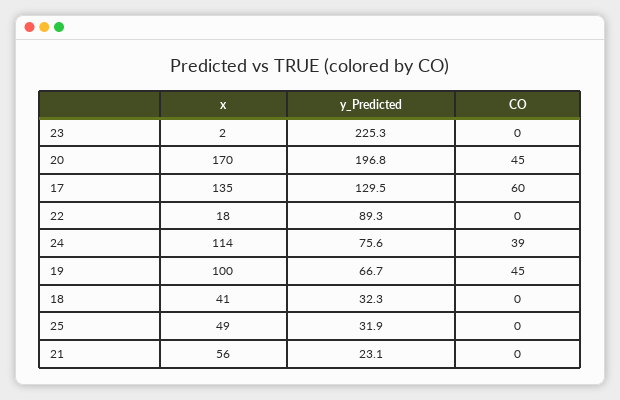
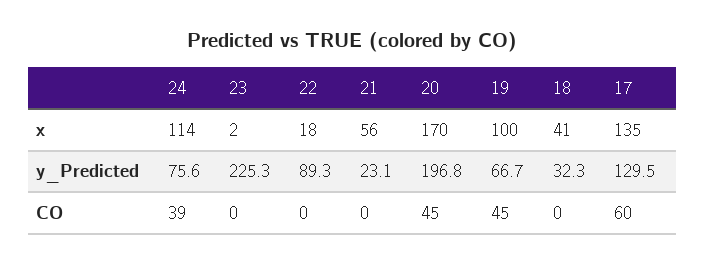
  {
    "x": {
      "23": 2,
      "20": 170,
      "17": 135,
      "22": 18,
      "24": 114,
      "19": 100,
      "18": 41,
-     "25": 49,
      "21": 56
    },
    "y_Predicted": {
      "23": 225.3,
      "20": 196.8,
      "17": 129.5,
      "22": 89.3,
      "24": 75.6,
      "19": 66.7,
      "18": 32.3,
-     "25": 31.9,
      "21": 23.1
    },
    "CO": {
      "23": 0,
      "20": 45,
      "17": 60,
      "22": 0,
      "24": 39,
      "19": 45,
      "18": 0,
-     "25": 0,
      "21": 0
    }
  }

